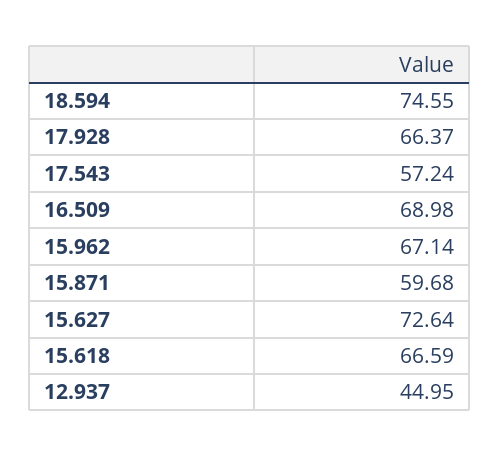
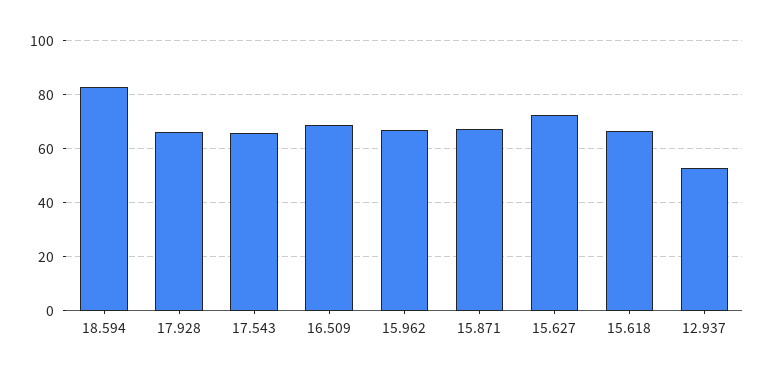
  {
-   "18.594": 74.55,
+   "18.594": 82.5,
    "17.928": 66.37,
-   "17.543": 57.24,
+   "17.543": 65,
    "16.509": 68.98,
    "15.962": 67.14,
-   "15.871": 59.68,
+   "15.871": 67.5,
    "15.627": 72.64,
    "15.618": 66.59,
-   "12.937": 44.95
+   "12.937": 52.5
  }

